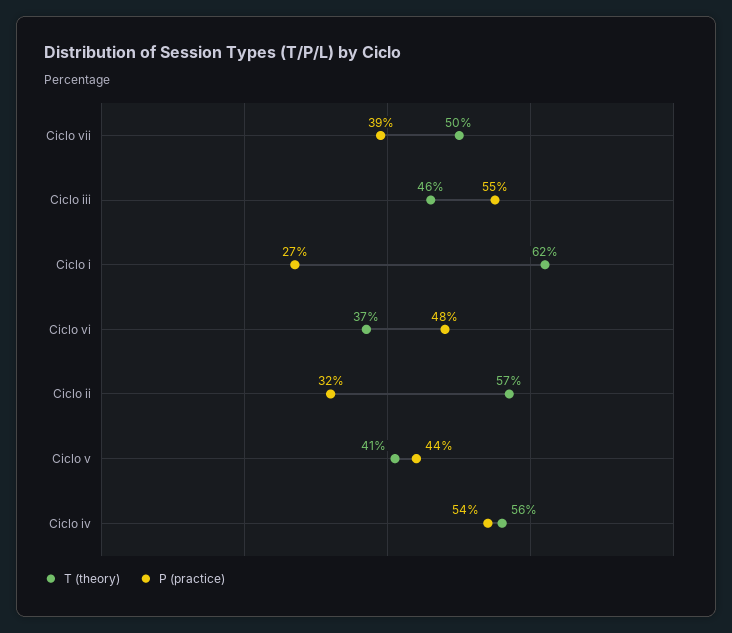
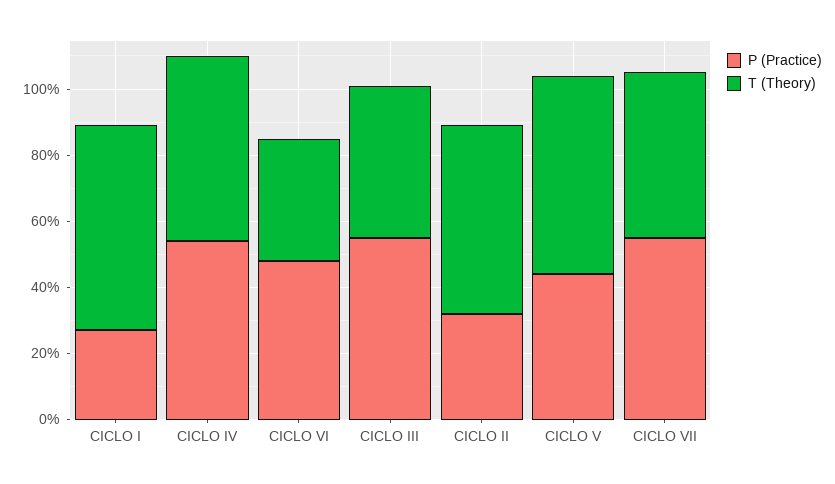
  {
    "T (theory)": {
      "Ciclo vii": 50,
      "Ciclo iii": 46,
      "Ciclo i": 62,
      "Ciclo vi": 37,
      "Ciclo ii": 57,
-     "Ciclo v": 41,
+     "Ciclo v": 60,
      "Ciclo iv": 56
    },
    "P (practice)": {
-     "Ciclo vii": 39,
+     "Ciclo vii": 55,
      "Ciclo iii": 55,
      "Ciclo i": 27,
      "Ciclo vi": 48,
      "Ciclo ii": 32,
      "Ciclo v": 44,
      "Ciclo iv": 54
    }
  }

